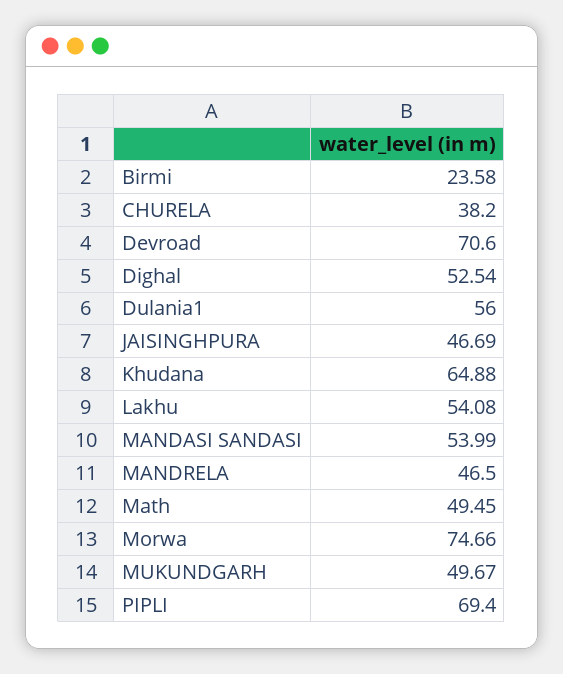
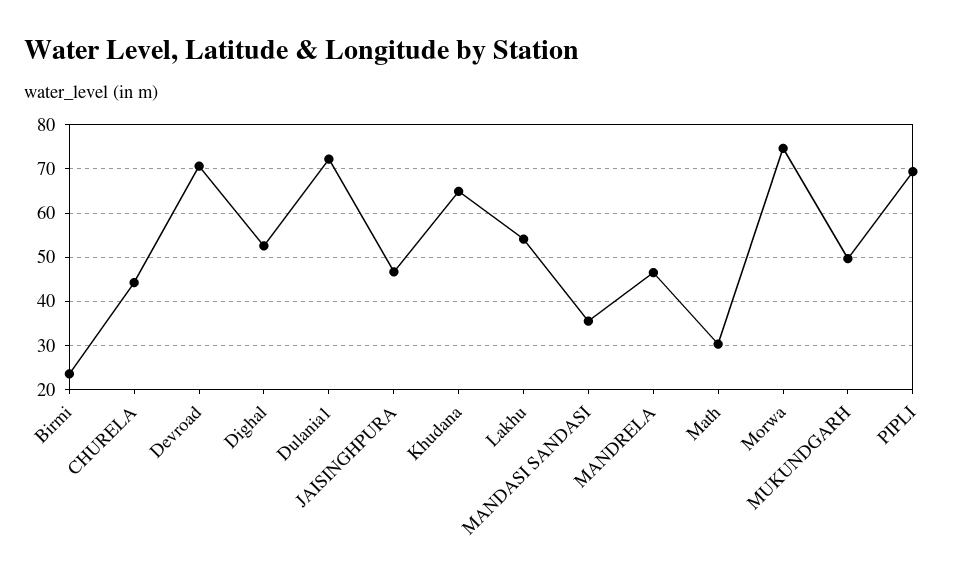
  {
    "Birmi": 23.58,
-   "CHURELA": 38.2,
+   "CHURELA": 44,
    "Devroad": 70.6,
    "Dighal": 52.54,
-   "Dulania1": 56,
+   "Dulania1": 72,
    "JAISINGHPURA": 46.69,
    "Khudana": 64.88,
    "Lakhu": 54.08,
-   "MANDASI SANDASI": 53.99,
+   "MANDASI SANDASI": 36,
    "MANDRELA": 46.5,
-   "Math": 49.45,
+   "Math": 30,
    "Morwa": 74.66,
    "MUKUNDGARH": 49.67,
    "PIPLI": 69.4
  }

